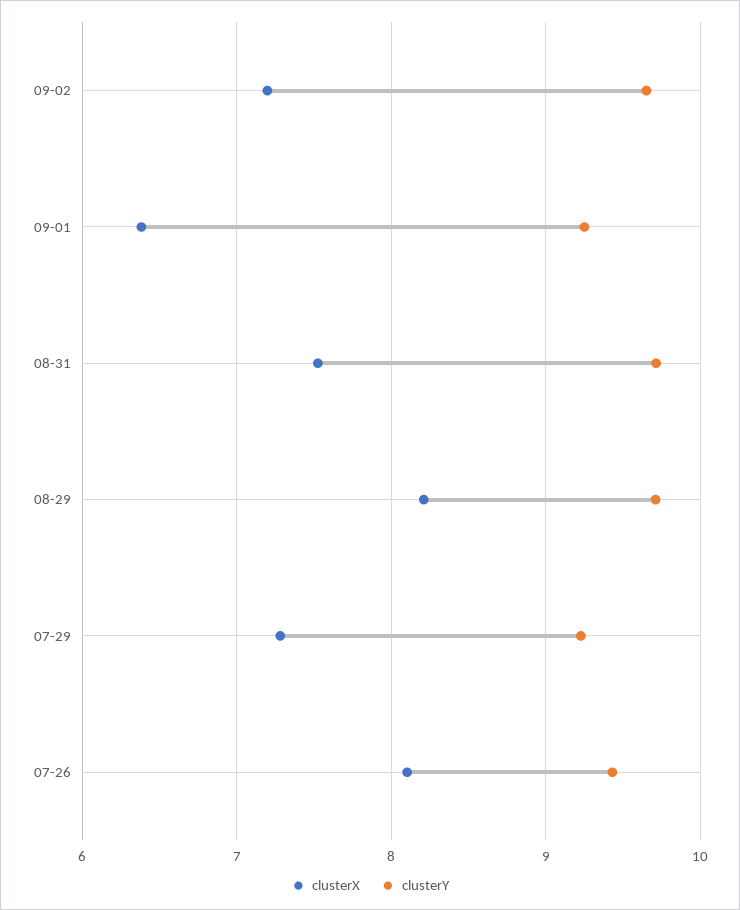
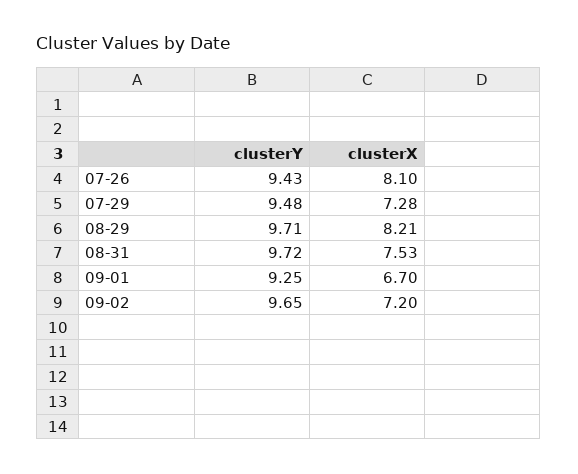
  {
    "clusterX": {
      "09-02": 7.2,
-     "09-01": 6.4,
+     "09-01": 6.7,
      "08-31": 7.53,
      "08-29": 8.21,
      "07-29": 7.28,
      "07-26": 8.1
    },
    "clusterY": {
      "09-02": 9.65,
      "09-01": 9.25,
      "08-31": 9.72,
      "08-29": 9.71,
-     "07-29": 9.2,
+     "07-29": 9.48,
      "07-26": 9.43
    }
  }

